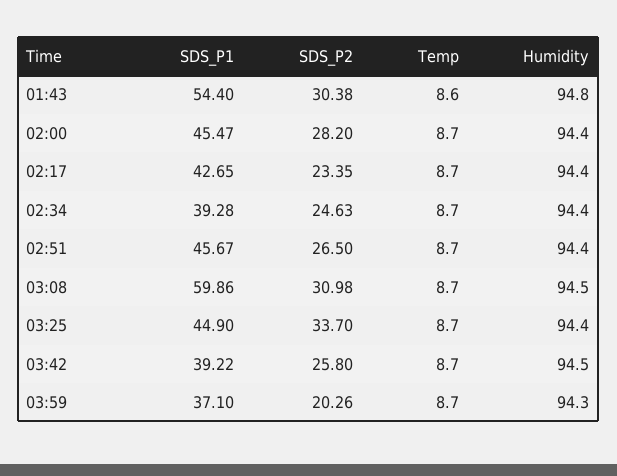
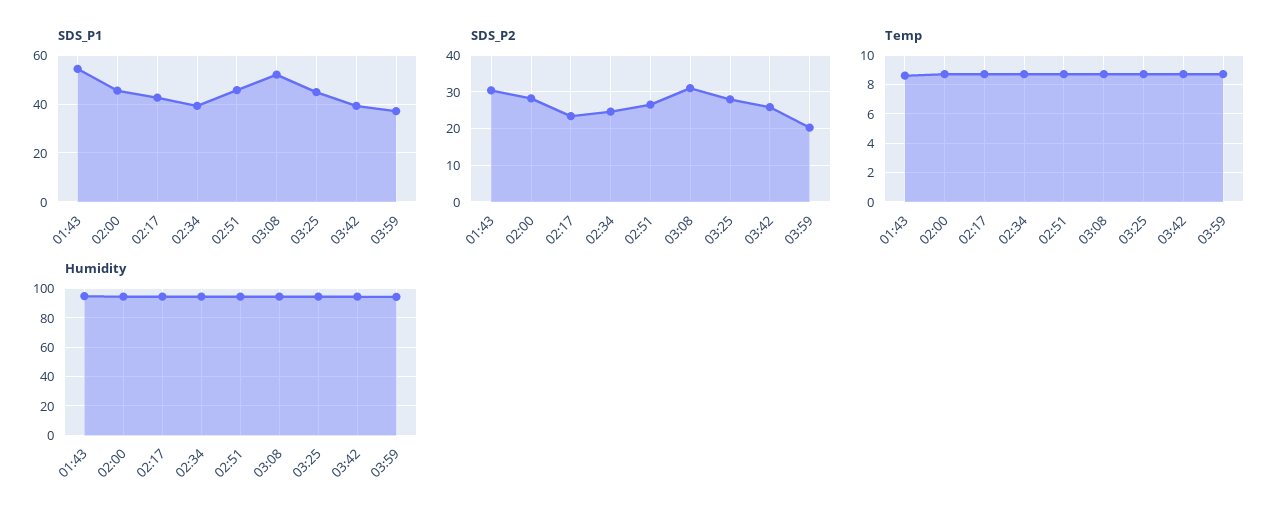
  {
    "SDS_P1": {
      "01:43": 54.4,
      "02:00": 45.47,
      "02:17": 42.65,
      "02:34": 39.28,
      "02:51": 45.67,
-     "03:08": 59.86,
+     "03:08": 52.5,
      "03:25": 44.9,
      "03:42": 39.22,
      "03:59": 37.1
    },
    "SDS_P2": {
      "01:43": 30.38,
      "02:00": 28.2,
      "02:17": 23.35,
      "02:34": 24.63,
      "02:51": 26.5,
      "03:08": 30.98,
-     "03:25": 33.7,
+     "03:25": 28,
      "03:42": 25.8,
      "03:59": 20.26
    },
    "Temp": {
      "01:43": 8.6,
      "02:00": 8.7,
      "02:17": 8.7,
      "02:34": 8.7,
      "02:51": 8.7,
      "03:08": 8.7,
      "03:25": 8.7,
      "03:42": 8.7,
      "03:59": 8.7
    },
    "Humidity": {
      "01:43": 94.8,
      "02:00": 94.4,
      "02:17": 94.4,
      "02:34": 94.4,
      "02:51": 94.4,
      "03:08": 94.5,
      "03:25": 94.4,
      "03:42": 94.5,
      "03:59": 94.3
    }
  }

